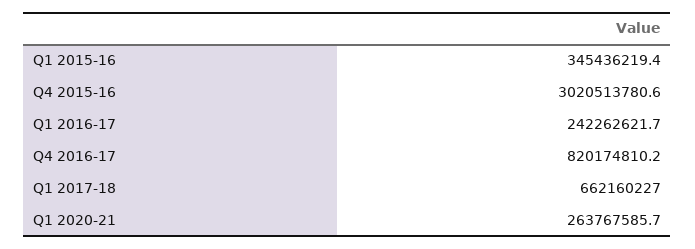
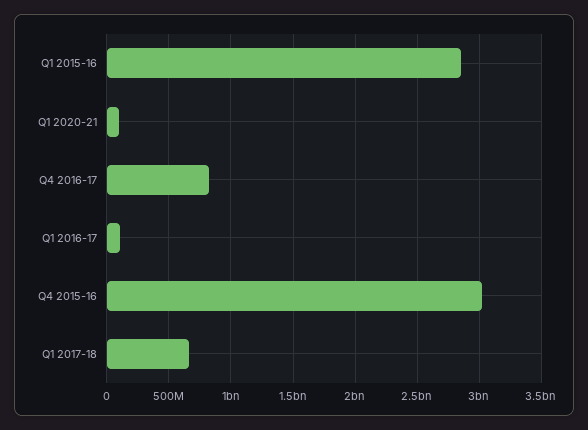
  {
-   "Q1 2015-16": 345436219.4,
+   "Q1 2015-16": 2850000000,
    "Q4 2015-16": 3020513780.6,
-   "Q1 2016-17": 242262621.7,
+   "Q1 2016-17": 100000000,
    "Q4 2016-17": 820174810.2,
    "Q1 2017-18": 662160227,
-   "Q1 2020-21": 263767585.7
+   "Q1 2020-21": 100000000
  }

